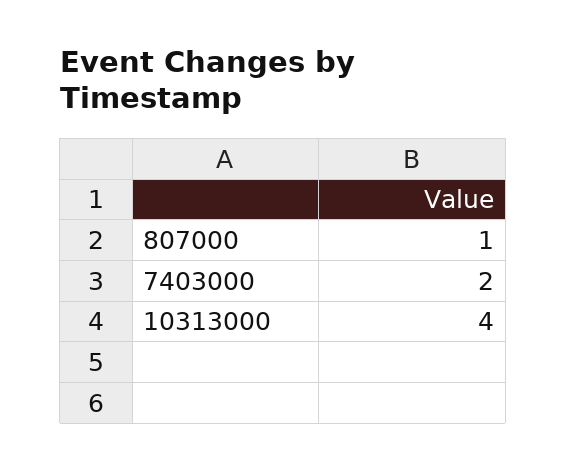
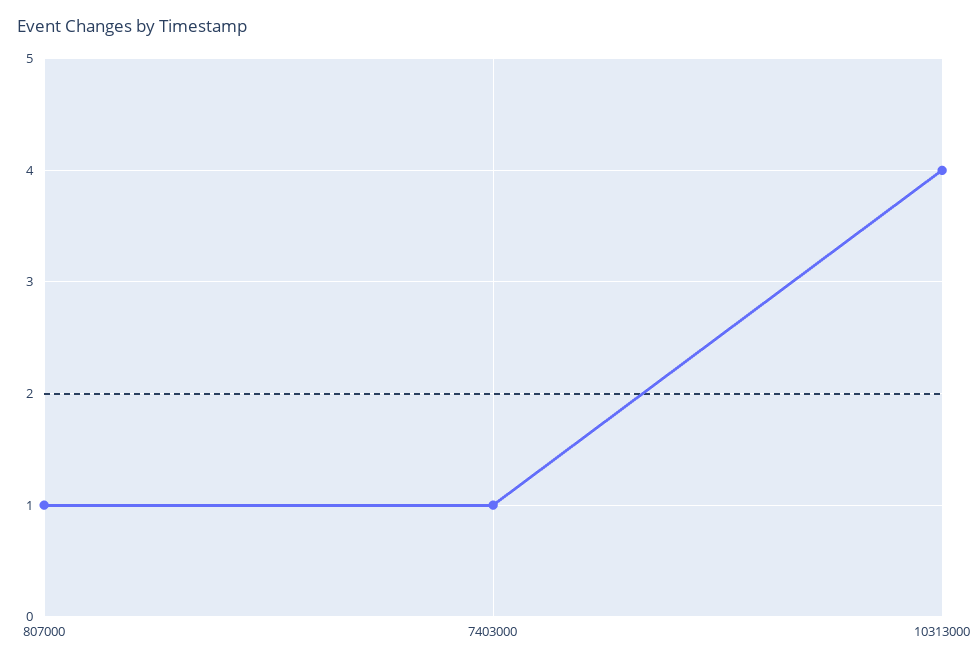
  {
    "807000": 1,
-   "7403000": 2,
+   "7403000": 1,
    "10313000": 4
  }

